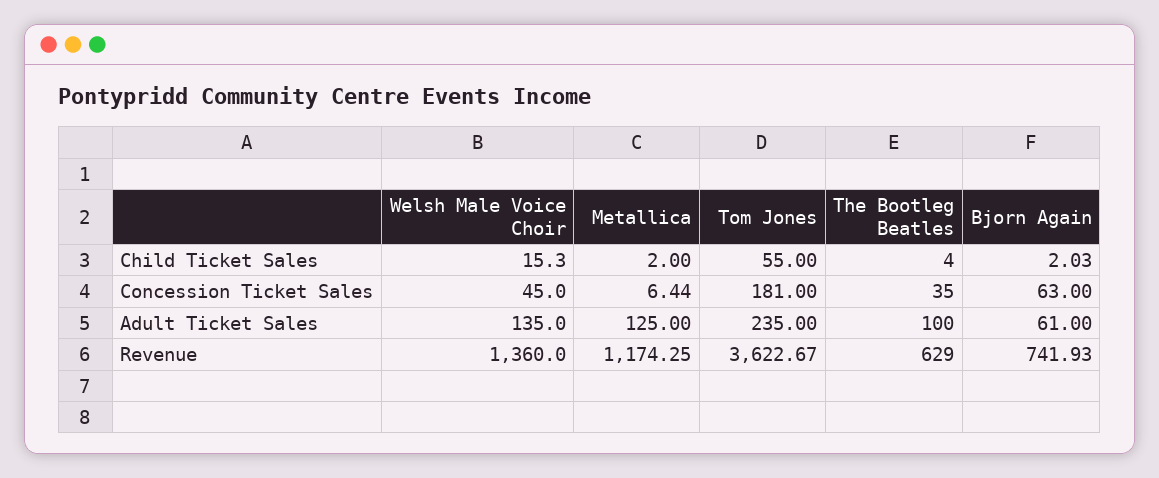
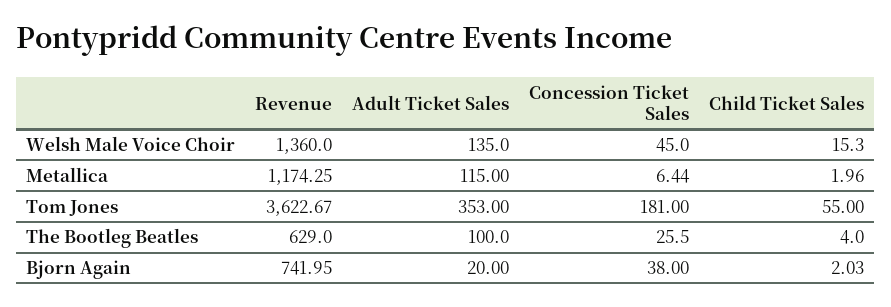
  {
    "Welsh Male Voice Choir": {
      "Child Ticket Sales": 15.3,
      "Concession Ticket Sales": 45,
      "Adult Ticket Sales": 135,
      "Revenue": 1360
    },
    "Metallica": {
-     "Child Ticket Sales": 2,
+     "Child Ticket Sales": 1.96,
      "Concession Ticket Sales": 6.44,
-     "Adult Ticket Sales": 125,
+     "Adult Ticket Sales": 115,
      "Revenue": 1174.25
    },
    "Tom Jones": {
      "Child Ticket Sales": 55,
      "Concession Ticket Sales": 181,
-     "Adult Ticket Sales": 235,
+     "Adult Ticket Sales": 353,
      "Revenue": 3622.67
    },
    "The Bootleg Beatles": {
      "Child Ticket Sales": 4,
-     "Concession Ticket Sales": 35,
+     "Concession Ticket Sales": 25.5,
      "Adult Ticket Sales": 100,
      "Revenue": 629
    },
    "Bjorn Again": {
      "Child Ticket Sales": 2.03,
-     "Concession Ticket Sales": 63,
+     "Concession Ticket Sales": 38,
-     "Adult Ticket Sales": 61,
+     "Adult Ticket Sales": 20,
-     "Revenue": 741.93
+     "Revenue": 741.95
    }
  }

